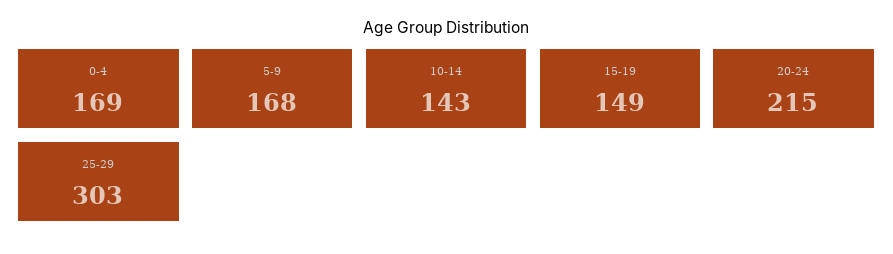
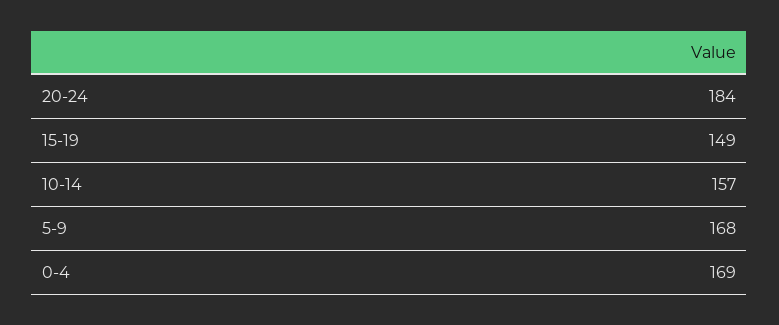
  {
    "0-4": 169,
    "5-9": 168,
-   "10-14": 143,
+   "10-14": 157,
    "15-19": 149,
-   "20-24": 215,
+   "20-24": 184
-   "25-29": 303
  }

